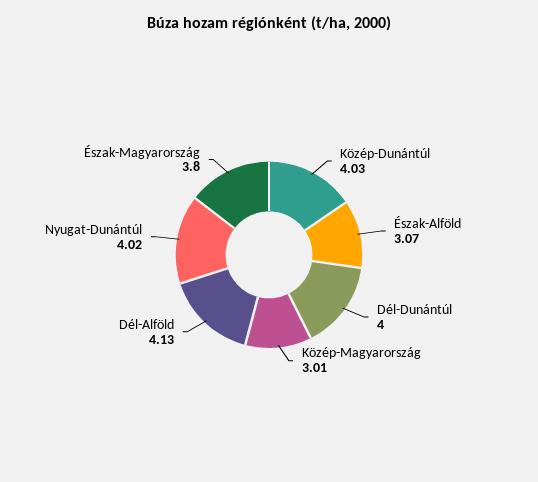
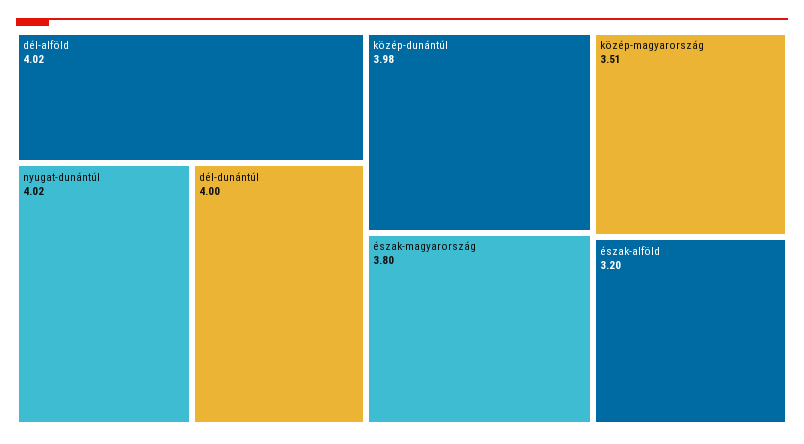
  {
-   "Közép-Dunántúl": 4.03,
+   "Közép-Dunántúl": 3.98,
-   "Észak-Alföld": 3.07,
+   "Észak-Alföld": 3.2,
    "Dél-Dunántúl": 4,
-   "Közép-Magyarország": 3.01,
+   "Közép-Magyarország": 3.51,
-   "Dél-Alföld": 4.13,
+   "Dél-Alföld": 4.02,
    "Nyugat-Dunántúl": 4.02,
    "Észak-Magyarország": 3.8
  }

